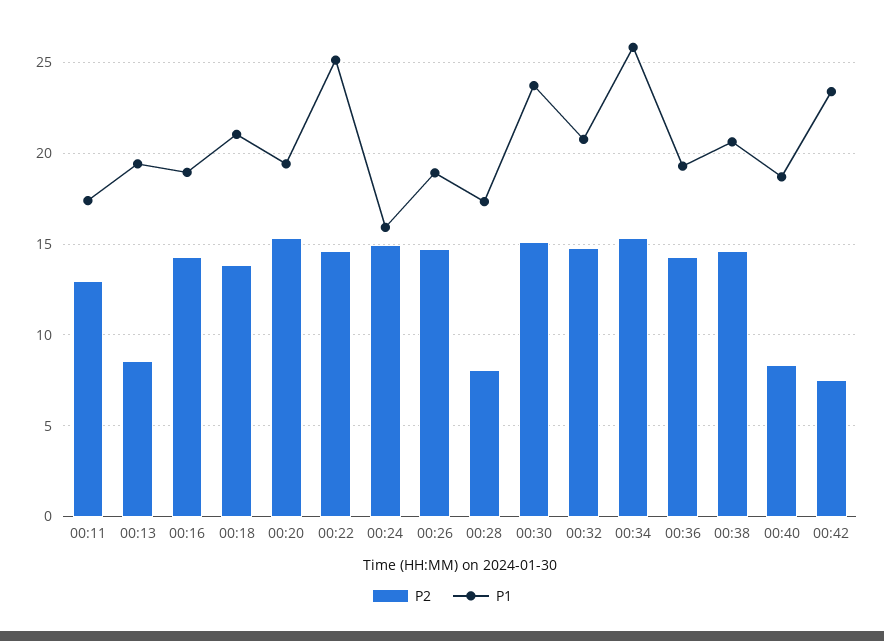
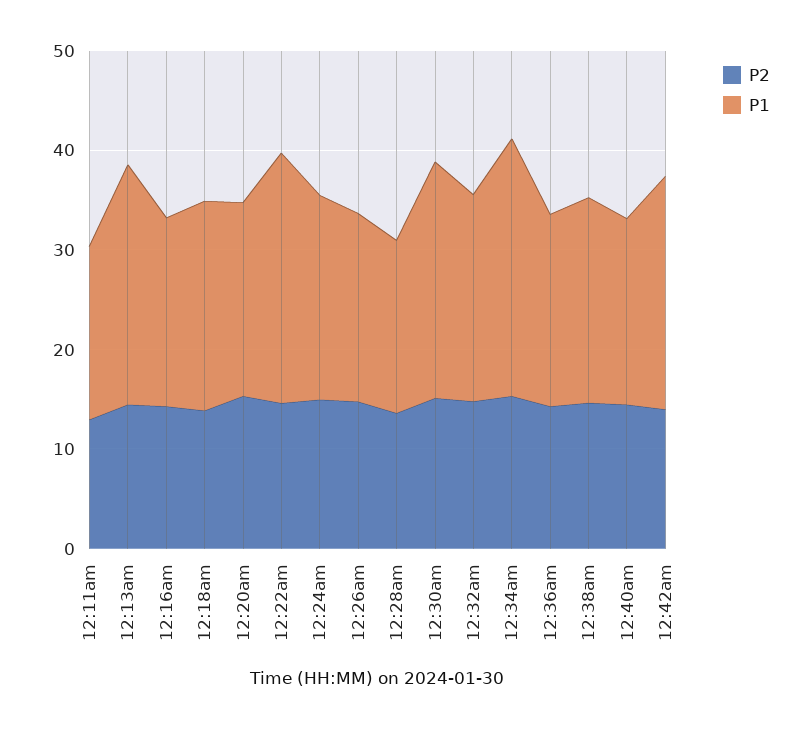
  {
    "P2": {
      "00:11": 13,
-     "00:13": 8.5,
+     "00:13": 14,
      "00:16": 14.5,
      "00:18": 14,
      "00:20": 15.5,
      "00:22": 14.5,
      "00:24": 15,
      "00:26": 15,
-     "00:28": 8,
+     "00:28": 14,
      "00:30": 15,
      "00:32": 15,
      "00:34": 15.5,
      "00:36": 14.5,
      "00:38": 14.5,
-     "00:40": 8.5,
+     "00:40": 14,
-     "00:42": 7.5
+     "00:42": 14
    },
    "P1": {
      "00:11": 17.5,
-     "00:13": 19.5,
+     "00:13": 24,
      "00:16": 19,
      "00:18": 21,
      "00:20": 19.5,
      "00:22": 25,
-     "00:24": 16,
+     "00:24": 20,
      "00:26": 19,
      "00:28": 17.5,
      "00:30": 23.5,
      "00:32": 21,
      "00:34": 26,
      "00:36": 19.5,
      "00:38": 20.5,
      "00:40": 18.5,
      "00:42": 23.5
    }
  }

